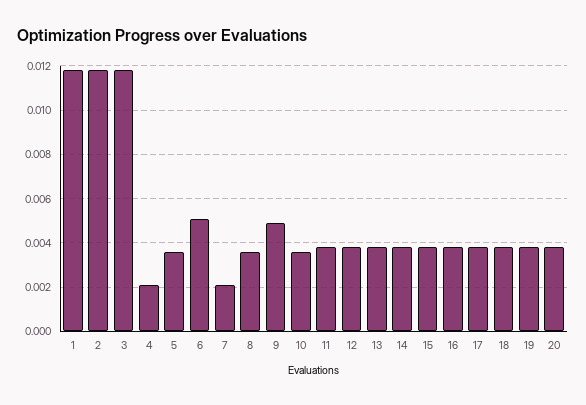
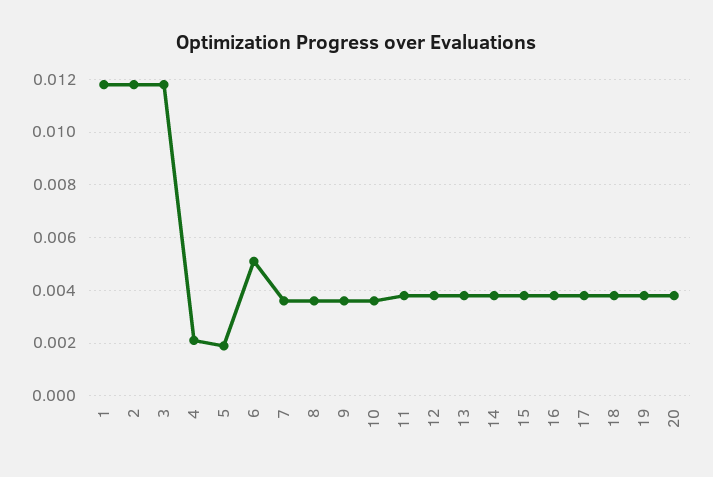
  {
    "1": 0.012,
    "2": 0.012,
    "3": 0.012,
    "4": 0.002,
-   "5": 0.0035,
+   "5": 0.002,
    "6": 0.005,
-   "7": 0.002,
+   "7": 0.0035,
    "8": 0.0035,
-   "9": 0.005,
+   "9": 0.0035,
    "10": 0.0035,
    "11": 0.004,
    "12": 0.004,
    "13": 0.004,
    "14": 0.004,
    "15": 0.004,
    "16": 0.004,
    "17": 0.004,
    "18": 0.004,
    "19": 0.004,
    "20": 0.004
  }

